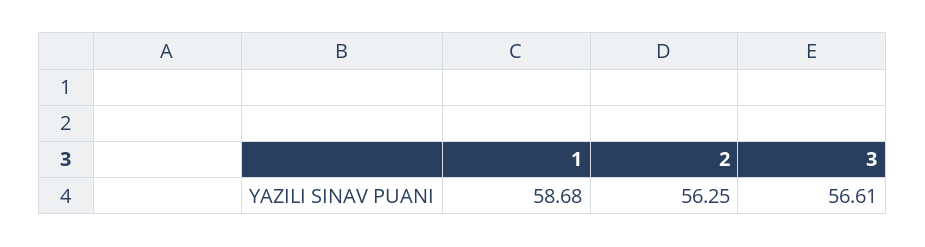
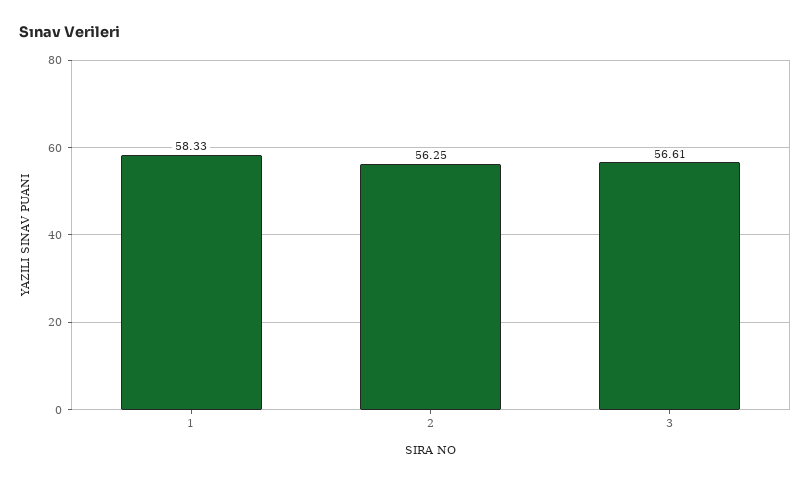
  {
-   "1": 58.68,
+   "1": 58.33,
    "2": 56.25,
    "3": 56.61
  }

